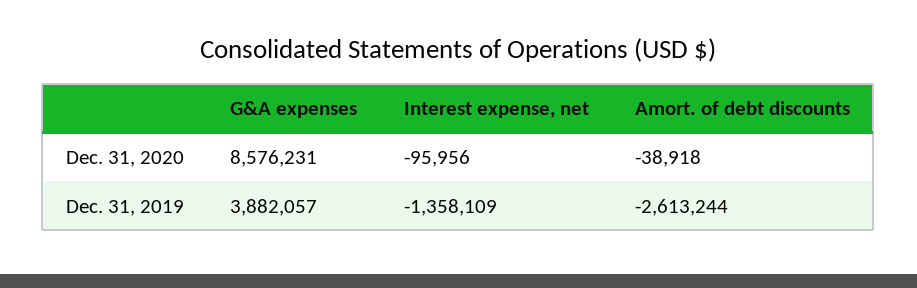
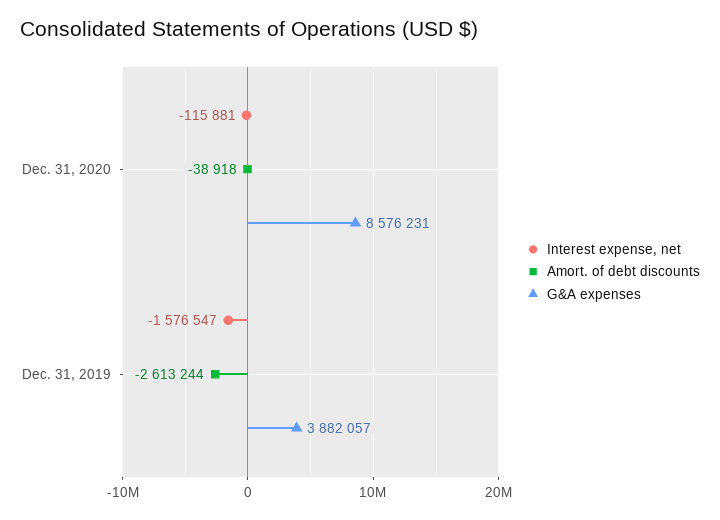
  {
    "G&A expenses": {
      "Dec. 31, 2020": 8576231,
      "Dec. 31, 2019": 3882057
    },
    "Interest expense, net": {
-     "Dec. 31, 2020": -95956,
+     "Dec. 31, 2020": -115881,
-     "Dec. 31, 2019": -1358109
+     "Dec. 31, 2019": -1576547
    },
    "Amort. of debt discounts": {
      "Dec. 31, 2020": -38918,
      "Dec. 31, 2019": -2613244
    }
  }

